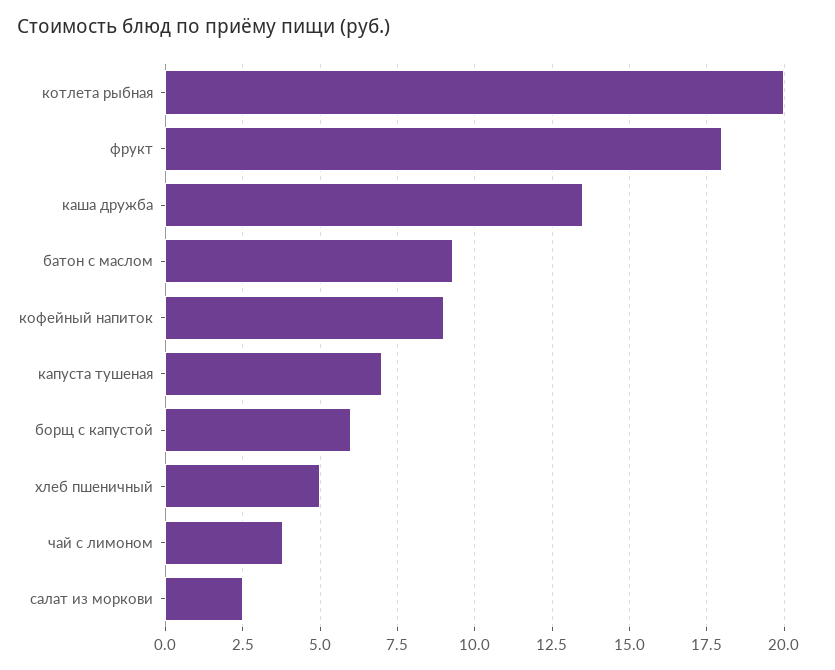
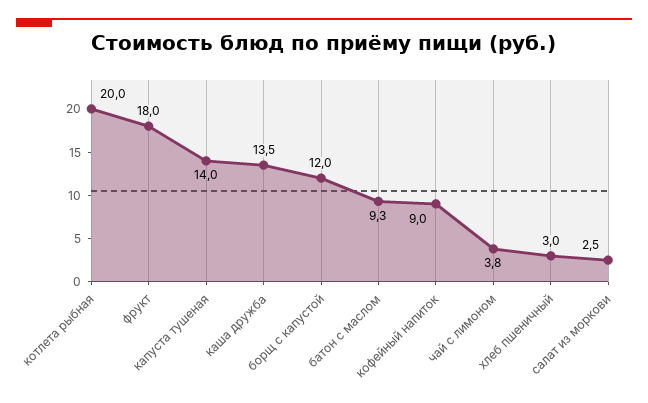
  {
    "котлета рыбная": 20,
    "фрукт": 18,
    "каша дружба": 13.5,
    "батон с маслом": 9.3,
    "кофейный напиток": 9,
-   "капуста тушеная": 7,
+   "капуста тушеная": 14,
-   "борщ с капустой": 6,
+   "борщ с капустой": 12,
-   "хлеб пшеничный": 5,
+   "хлеб пшеничный": 3,
    "чай с лимоном": 3.8,
    "салат из моркови": 2.5
  }

